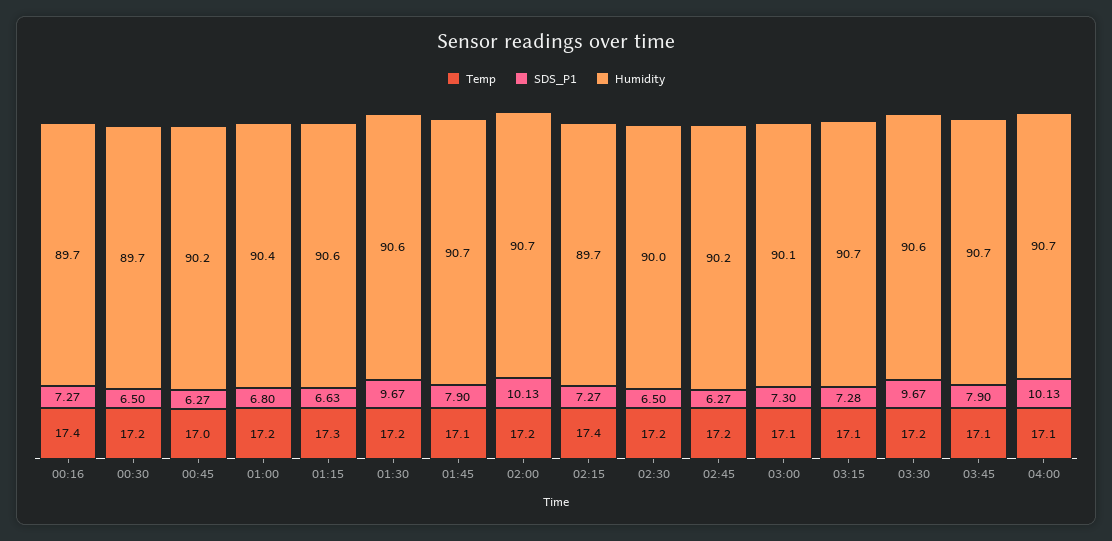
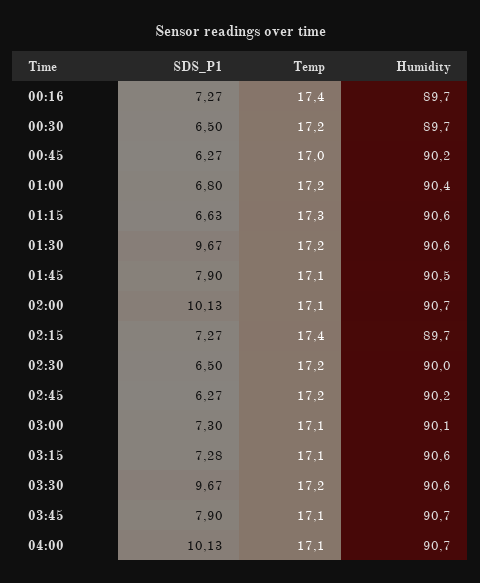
  {
    "Temp": {
      "00:16": 17.4,
      "00:30": 17.2,
      "00:45": 17,
      "01:00": 17.2,
      "01:15": 17.3,
      "01:30": 17.2,
      "01:45": 17.1,
-     "02:00": 17.2,
+     "02:00": 17.1,
      "02:15": 17.4,
      "02:30": 17.2,
      "02:45": 17.2,
      "03:00": 17.1,
      "03:15": 17.1,
      "03:30": 17.2,
      "03:45": 17.1,
      "04:00": 17.1
    },
    "SDS_P1": {
      "00:16": 7.27,
      "00:30": 6.5,
      "00:45": 6.27,
      "01:00": 6.8,
      "01:15": 6.63,
      "01:30": 9.67,
      "01:45": 7.9,
      "02:00": 10.13,
      "02:15": 7.27,
      "02:30": 6.5,
      "02:45": 6.27,
      "03:00": 7.3,
      "03:15": 7.28,
      "03:30": 9.67,
      "03:45": 7.9,
      "04:00": 10.13
    },
    "Humidity": {
      "00:16": 89.7,
      "00:30": 89.7,
      "00:45": 90.2,
      "01:00": 90.4,
      "01:15": 90.6,
      "01:30": 90.6,
-     "01:45": 90.7,
+     "01:45": 90.5,
      "02:00": 90.7,
      "02:15": 89.7,
      "02:30": 90,
      "02:45": 90.2,
      "03:00": 90.1,
-     "03:15": 90.7,
+     "03:15": 90.6,
      "03:30": 90.6,
      "03:45": 90.7,
      "04:00": 90.7
    }
  }

